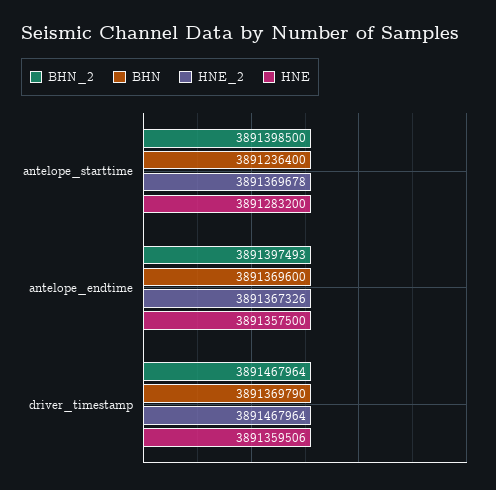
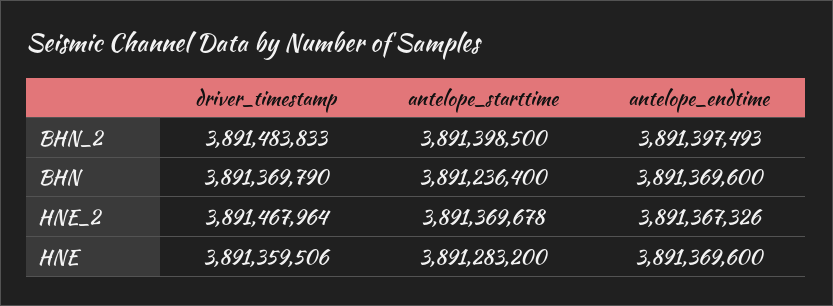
  {
    "BHN_2": {
      "antelope_starttime": 3891398500,
      "antelope_endtime": 3891397493,
-     "driver_timestamp": 3891467964
+     "driver_timestamp": 3891483833
    },
    "BHN": {
      "antelope_starttime": 3891236400,
      "antelope_endtime": 3891369600,
      "driver_timestamp": 3891369790
    },
    "HNE_2": {
      "antelope_starttime": 3891369678,
      "antelope_endtime": 3891367326,
      "driver_timestamp": 3891467964
    },
    "HNE": {
      "antelope_starttime": 3891283200,
-     "antelope_endtime": 3891357500,
+     "antelope_endtime": 3891369600,
      "driver_timestamp": 3891359506
    }
  }

